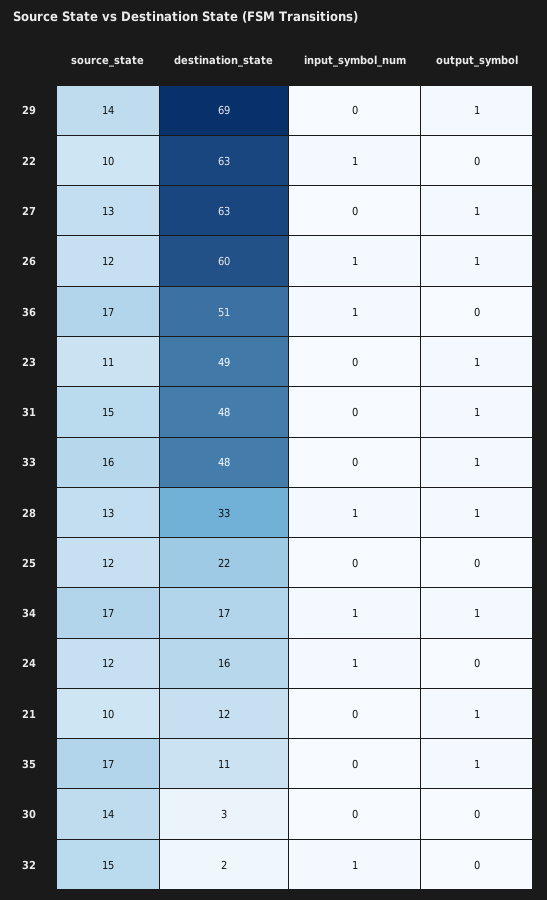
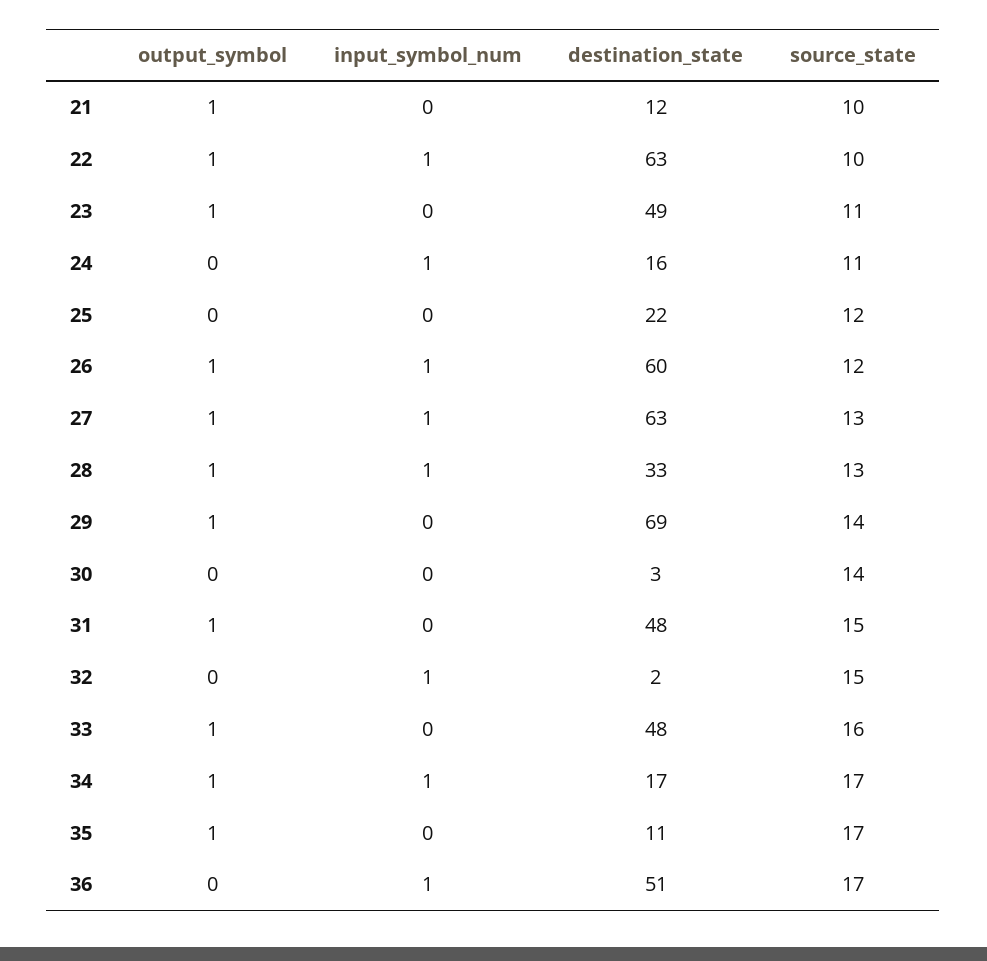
  {
    "source_state": {
      "29": 14,
      "22": 10,
      "27": 13,
      "26": 12,
      "36": 17,
      "23": 11,
      "31": 15,
      "33": 16,
      "28": 13,
      "25": 12,
      "34": 17,
-     "24": 12,
+     "24": 11,
      "21": 10,
      "35": 17,
      "30": 14,
      "32": 15
    },
    "destination_state": {
      "29": 69,
      "22": 63,
      "27": 63,
      "26": 60,
      "36": 51,
      "23": 49,
      "31": 48,
      "33": 48,
      "28": 33,
      "25": 22,
      "34": 17,
      "24": 16,
      "21": 12,
      "35": 11,
      "30": 3,
      "32": 2
    },
    "input_symbol_num": {
      "29": 0,
      "22": 1,
-     "27": 0,
+     "27": 1,
      "26": 1,
      "36": 1,
      "23": 0,
      "31": 0,
      "33": 0,
      "28": 1,
      "25": 0,
      "34": 1,
      "24": 1,
      "21": 0,
      "35": 0,
      "30": 0,
      "32": 1
    },
    "output_symbol": {
      "29": 1,
-     "22": 0,
+     "22": 1,
      "27": 1,
      "26": 1,
      "36": 0,
      "23": 1,
      "31": 1,
      "33": 1,
      "28": 1,
      "25": 0,
      "34": 1,
      "24": 0,
      "21": 1,
      "35": 1,
      "30": 0,
      "32": 0
    }
  }

